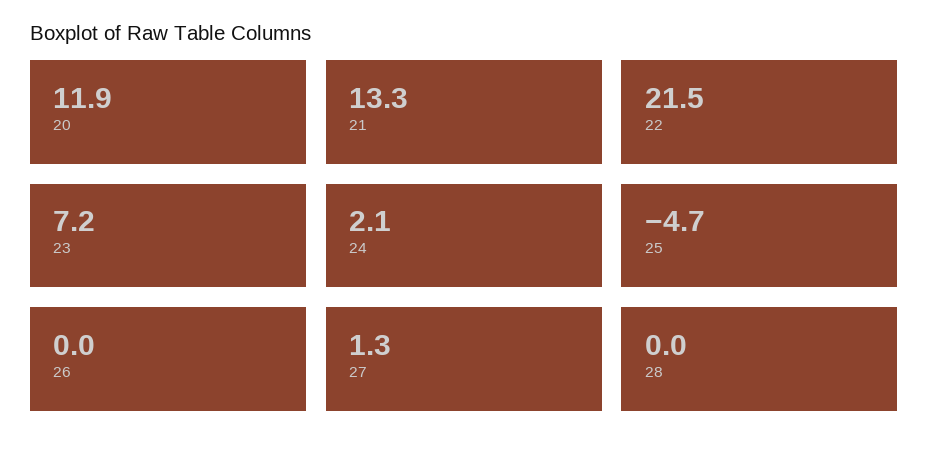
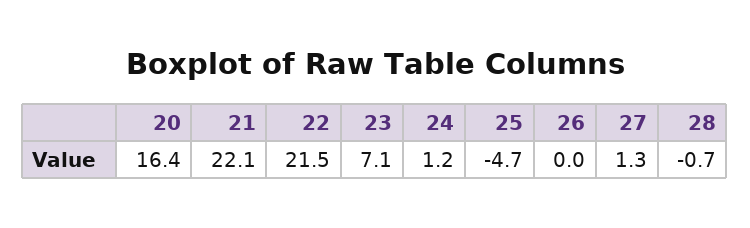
  {
-   "20": 11.9,
+   "20": 16.4,
-   "21": 13.3,
+   "21": 22.1,
    "22": 21.5,
-   "23": 7.2,
+   "23": 7.1,
-   "24": 2.1,
+   "24": 1.2,
    "25": -4.7,
    "26": 0,
    "27": 1.3,
-   "28": 0
+   "28": -0.7
  }

